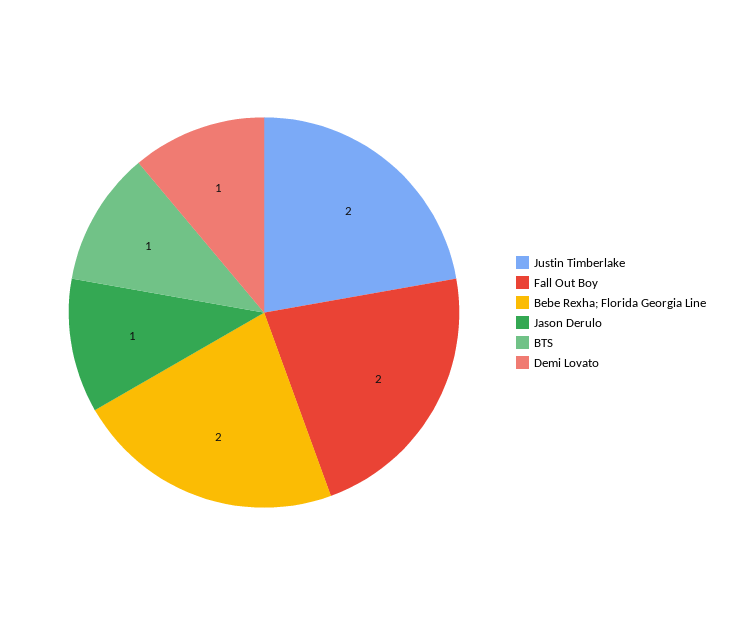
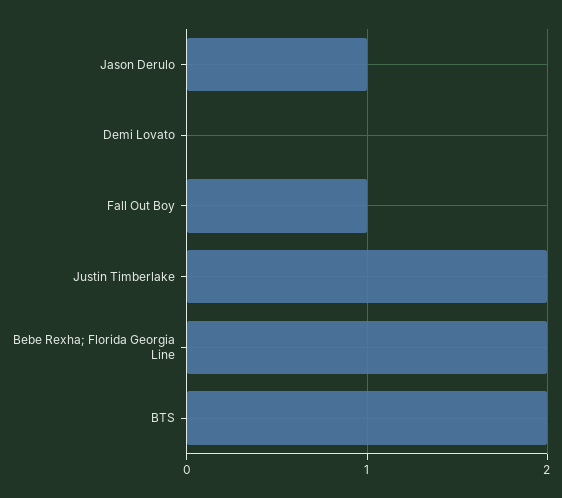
  {
    "Justin Timberlake": 2,
-   "Fall Out Boy": 2,
+   "Fall Out Boy": 1,
    "Bebe Rexha; Florida Georgia Line": 2,
    "Jason Derulo": 1,
-   "BTS": 1,
+   "BTS": 2,
-   "Demi Lovato": 1
+   "Demi Lovato": 0
  }

